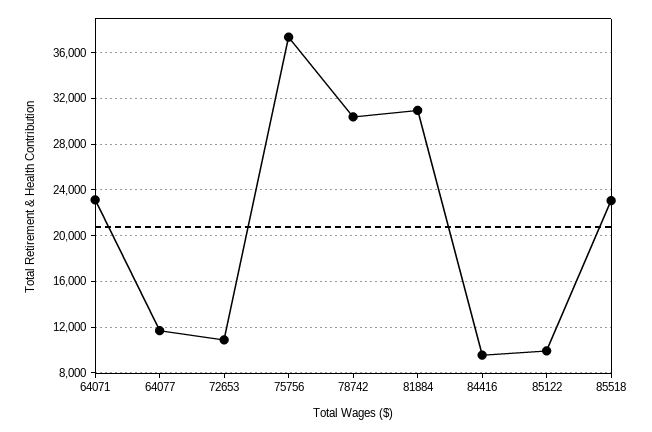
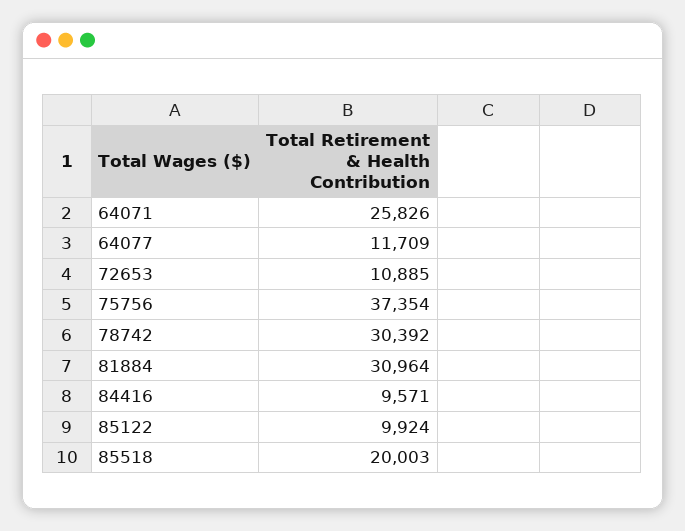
  {
-   "64071": 23000,
+   "64071": 25826,
    "64077": 11709,
    "72653": 10885,
    "75756": 37354,
    "78742": 30392,
    "81884": 30964,
    "84416": 9571,
    "85122": 9924,
-   "85518": 23000
+   "85518": 20003
  }

